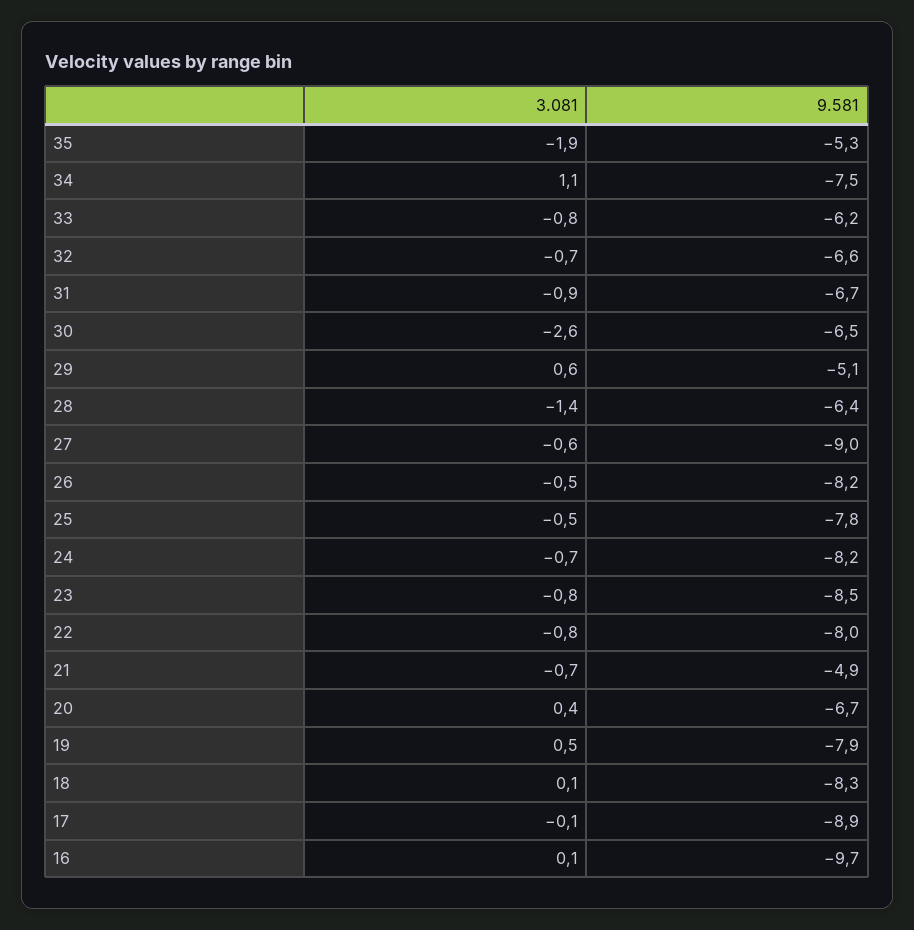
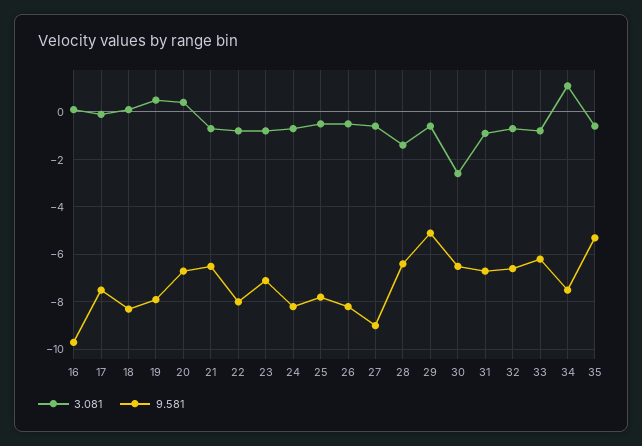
  {
    "3.081": {
-     "35": -1.9,
+     "35": -0.5,
      "34": 1.1,
      "33": -0.8,
      "32": -0.7,
      "31": -0.9,
      "30": -2.6,
-     "29": 0.6,
+     "29": -0.5,
      "28": -1.4,
      "27": -0.6,
      "26": -0.5,
      "25": -0.5,
      "24": -0.7,
      "23": -0.8,
      "22": -0.8,
      "21": -0.7,
      "20": 0.4,
      "19": 0.5,
      "18": 0.1,
      "17": -0.1,
      "16": 0.1
    },
    "9.581": {
      "35": -5.3,
      "34": -7.5,
      "33": -6.2,
      "32": -6.6,
      "31": -6.7,
      "30": -6.5,
      "29": -5.1,
      "28": -6.4,
      "27": -9,
      "26": -8.2,
      "25": -7.8,
      "24": -8.2,
-     "23": -8.5,
+     "23": -7,
      "22": -8,
-     "21": -4.9,
+     "21": -6.5,
      "20": -6.7,
      "19": -7.9,
      "18": -8.3,
-     "17": -8.9,
+     "17": -7.5,
      "16": -9.7
    }
  }

